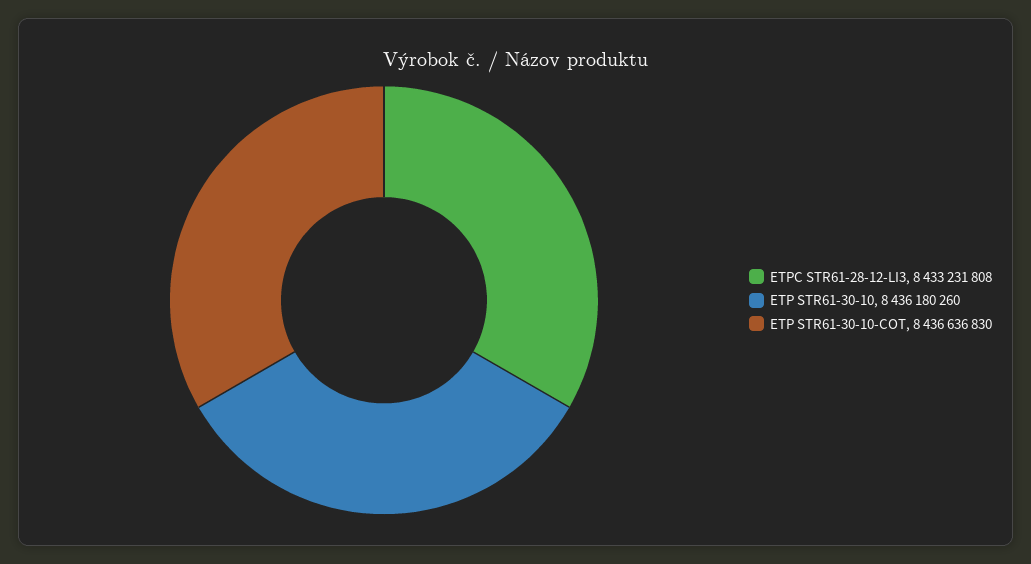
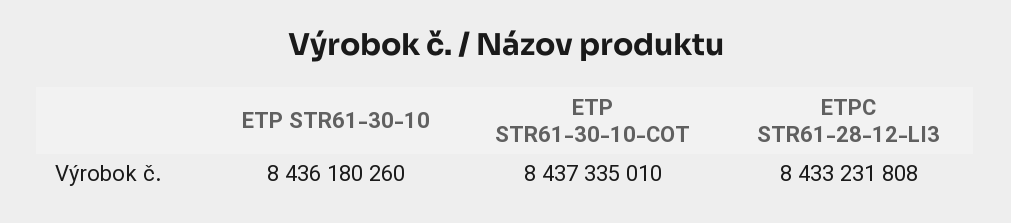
  {
    "ETPC STR61-28-12-LI3": 8433231808,
    "ETP STR61-30-10": 8436180260,
-   "ETP STR61-30-10-COT": 8436636830
+   "ETP STR61-30-10-COT": 8437335010
  }

